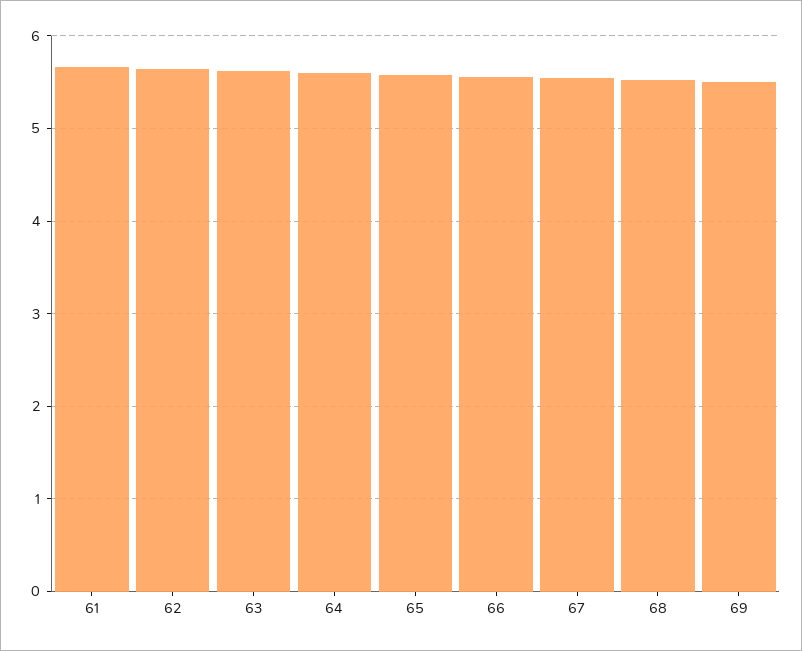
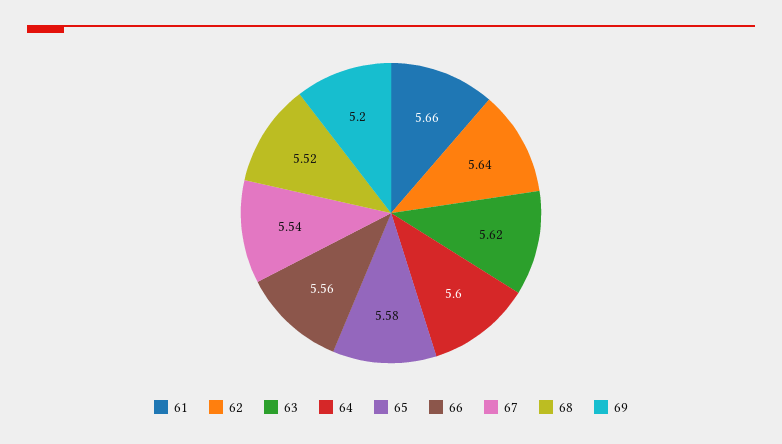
  {
    "61": 5.66,
    "62": 5.64,
    "63": 5.62,
    "64": 5.6,
    "65": 5.58,
    "66": 5.56,
    "67": 5.54,
    "68": 5.52,
-   "69": 5.5
+   "69": 5.2
  }

